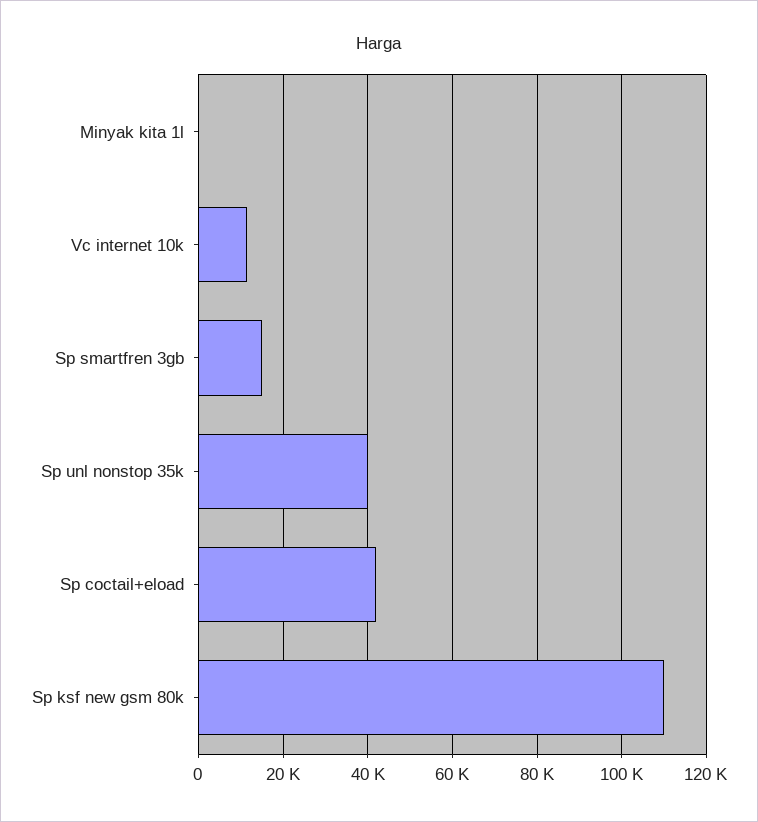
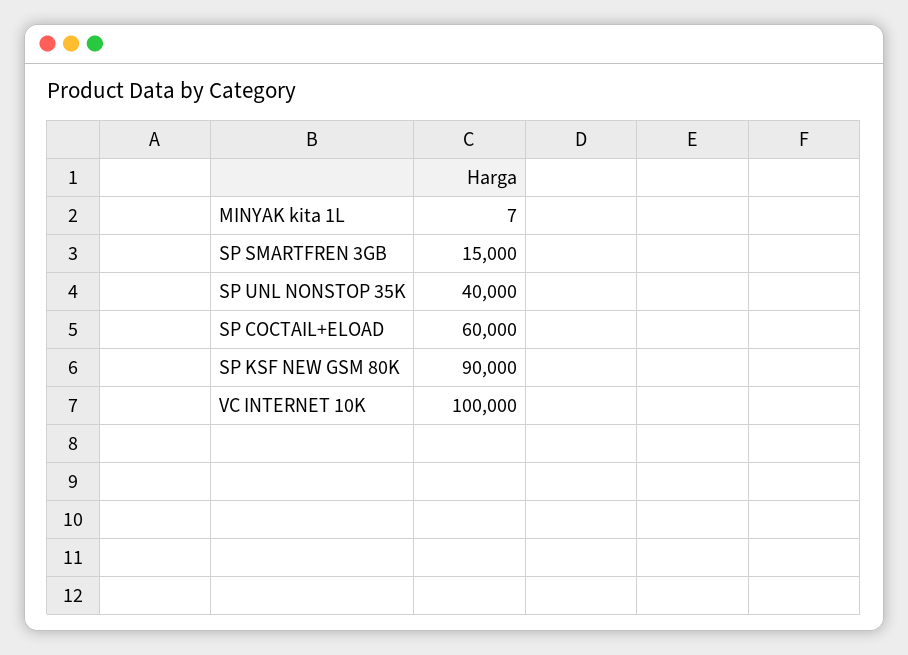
  {
    "Minyak kita 1l": 7,
-   "Vc internet 10k": 12000,
+   "Vc internet 10k": 100000,
    "Sp smartfren 3gb": 15000,
    "Sp unl nonstop 35k": 40000,
-   "Sp coctail+eload": 42000,
+   "Sp coctail+eload": 60000,
-   "Sp ksf new gsm 80k": 110000
+   "Sp ksf new gsm 80k": 90000
  }

